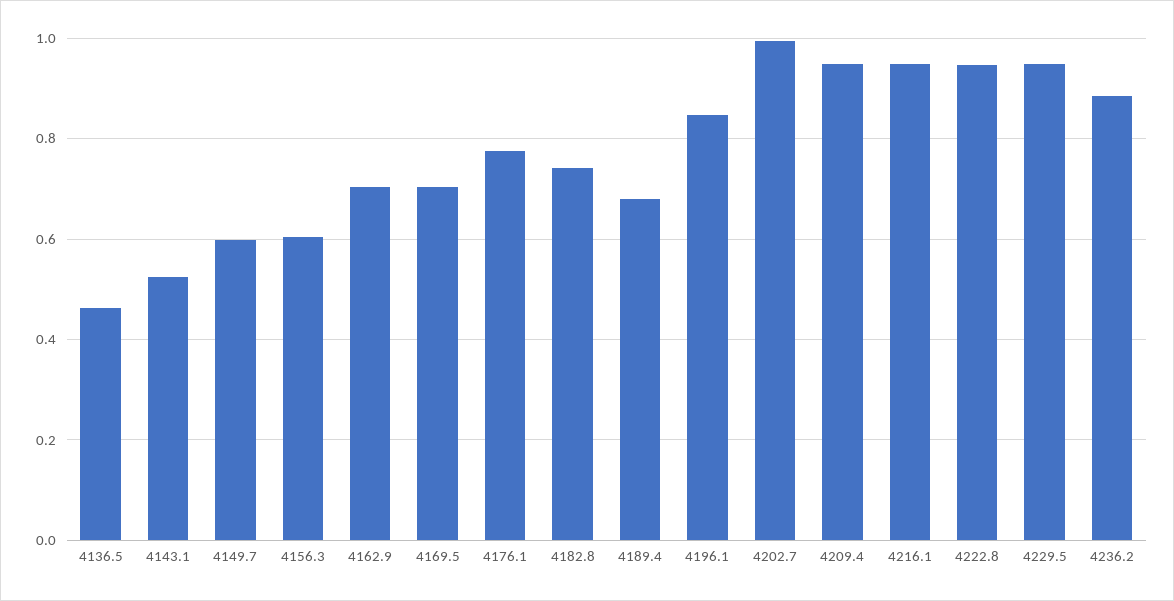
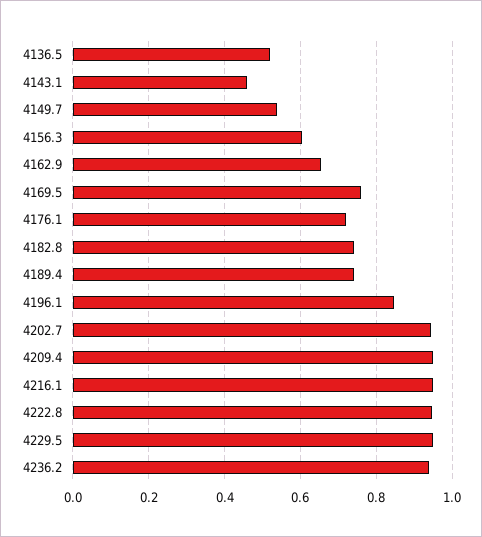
  {
-   "4136.5": 0.46,
+   "4136.5": 0.52,
-   "4143.1": 0.52,
+   "4143.1": 0.46,
-   "4149.7": 0.6,
+   "4149.7": 0.54,
    "4156.3": 0.6,
-   "4162.9": 0.7,
+   "4162.9": 0.66,
-   "4169.5": 0.7,
+   "4169.5": 0.76,
-   "4176.1": 0.78,
+   "4176.1": 0.72,
    "4182.8": 0.74,
-   "4189.4": 0.68,
+   "4189.4": 0.74,
    "4196.1": 0.84,
-   "4202.7": 1,
+   "4202.7": 0.94,
    "4209.4": 0.94,
    "4216.1": 0.94,
    "4222.8": 0.94,
    "4229.5": 0.94,
-   "4236.2": 0.88
+   "4236.2": 0.94
  }

